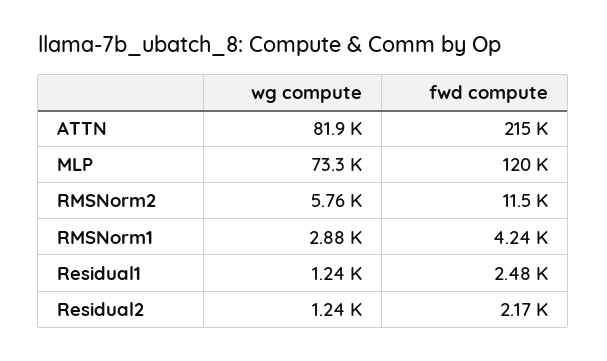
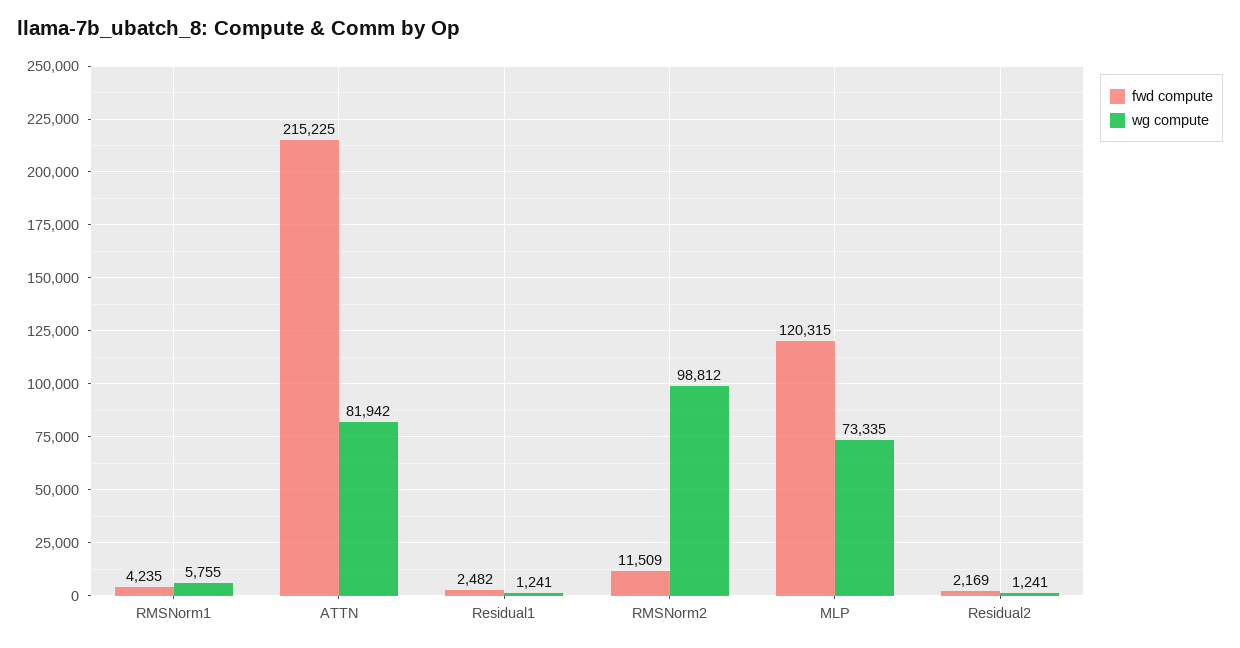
  {
    "wg compute": {
      "ATTN": 81942,
      "MLP": 73335,
-     "RMSNorm2": 5760,
+     "RMSNorm2": 98812,
-     "RMSNorm1": 2880,
+     "RMSNorm1": 5755,
      "Residual1": 1241,
      "Residual2": 1241
    },
    "fwd compute": {
      "ATTN": 215225,
      "MLP": 120315,
      "RMSNorm2": 11509,
      "RMSNorm1": 4235,
      "Residual1": 2482,
      "Residual2": 2169
    }
  }

